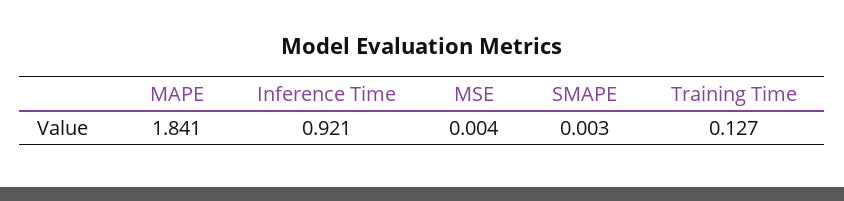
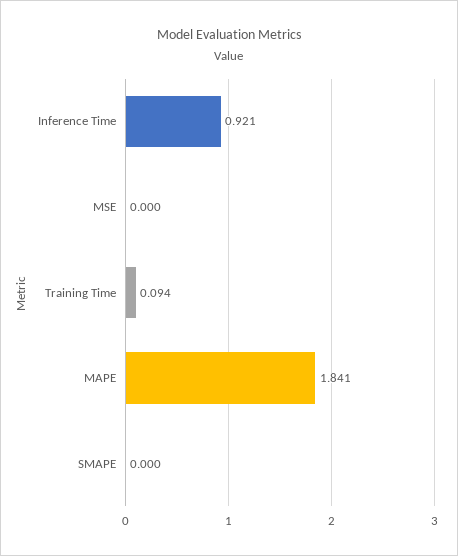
  {
    "MAPE": 1.841,
    "Inference Time": 0.921,
-   "MSE": 0.004,
+   "MSE": 0,
-   "SMAPE": 0.003,
+   "SMAPE": 0,
-   "Training Time": 0.127
+   "Training Time": 0.094
  }

